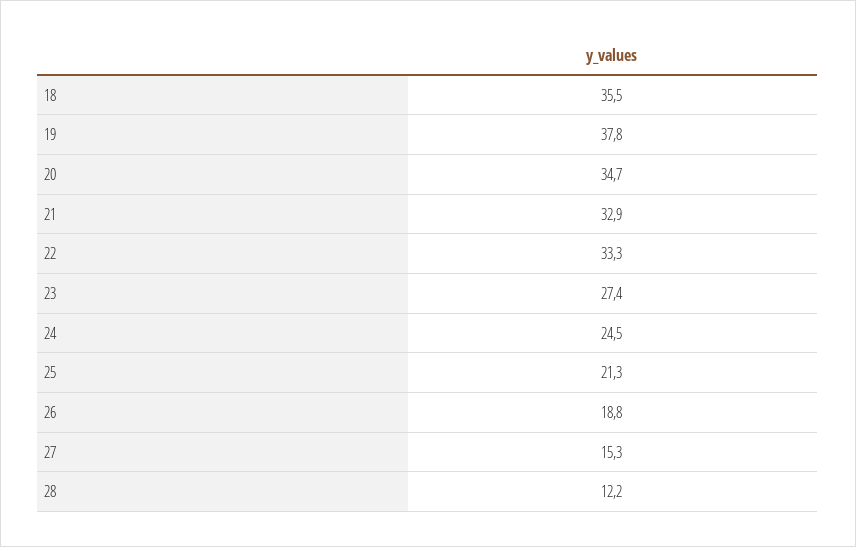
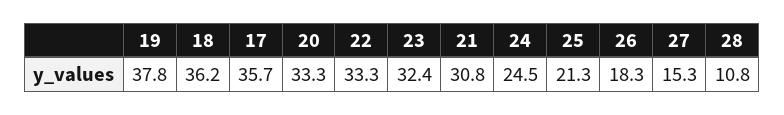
  {
-   "18": 35.5,
+   "18": 36.2,
    "19": 37.8,
-   "20": 34.7,
+   "20": 33.3,
-   "21": 32.9,
+   "21": 30.8,
    "22": 33.3,
-   "23": 27.4,
+   "23": 32.4,
    "24": 24.5,
    "25": 21.3,
-   "26": 18.8,
+   "26": 18.3,
    "27": 15.3,
-   "28": 12.2
+   "28": 10.8,
+   "17": 35.7
  }

